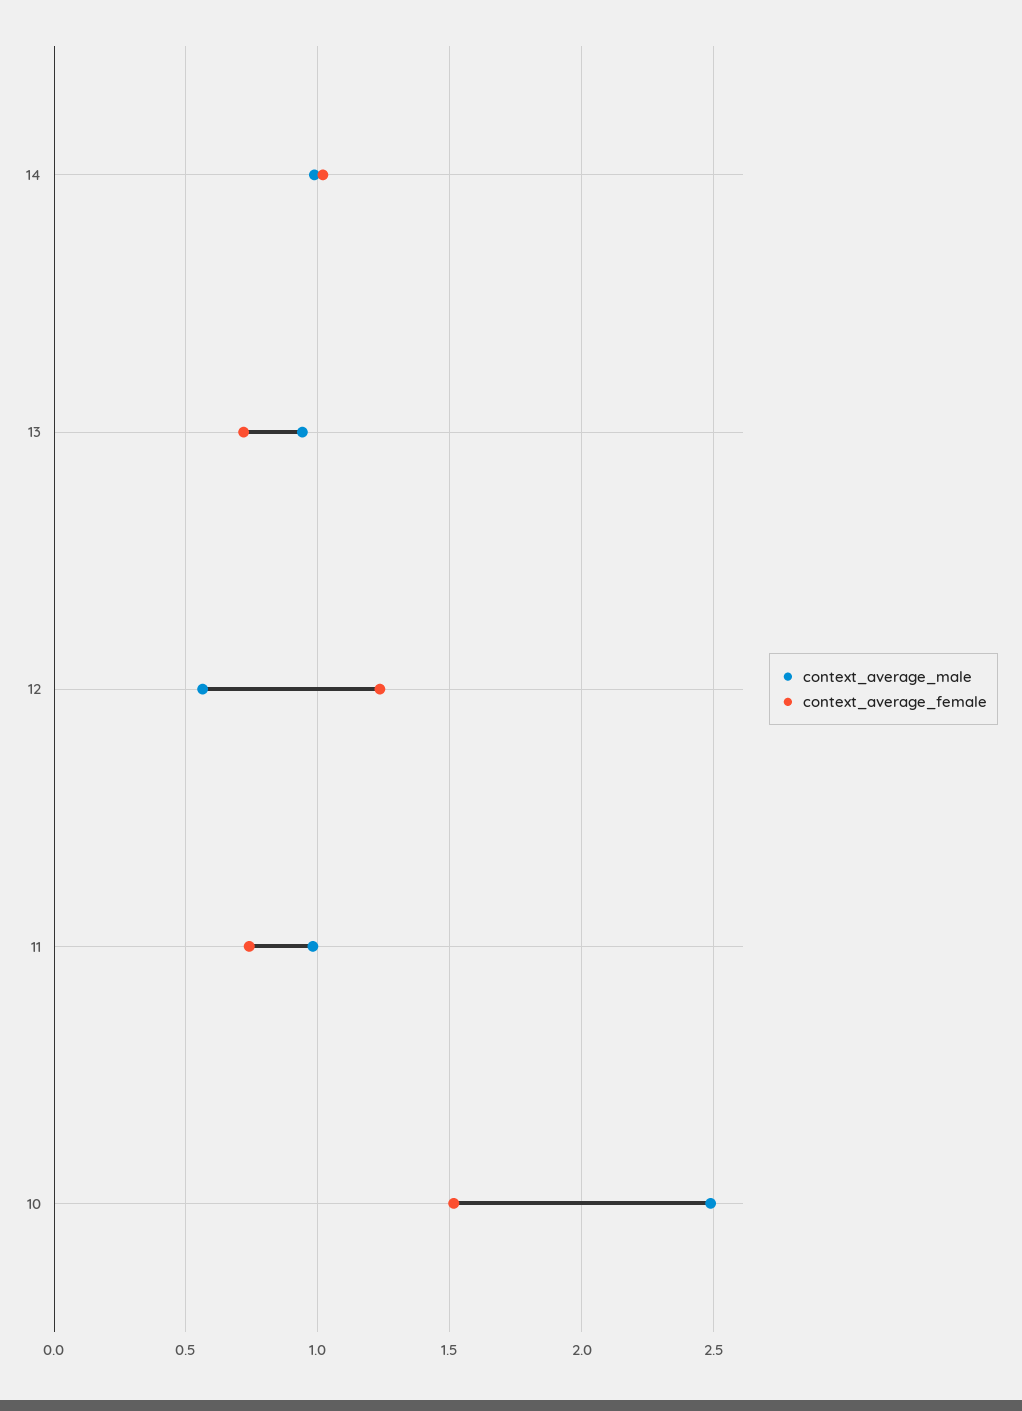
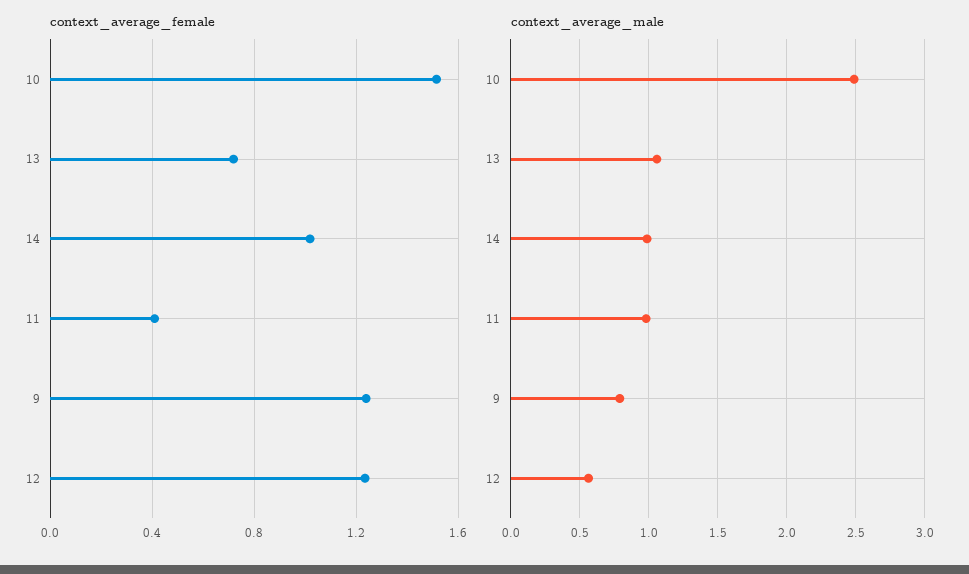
  {
    "context_average_male": {
      "14": 1,
-     "13": 0.95,
+     "13": 1.05,
      "12": 0.55,
      "11": 1,
-     "10": 2.5
+     "10": 2.5,
+     "9": 0.8
    },
    "context_average_female": {
      "14": 1,
      "13": 0.7,
      "12": 1.25,
-     "11": 0.75,
+     "11": 0.4,
-     "10": 1.5
+     "10": 1.5,
+     "9": 1.25
    }
  }

